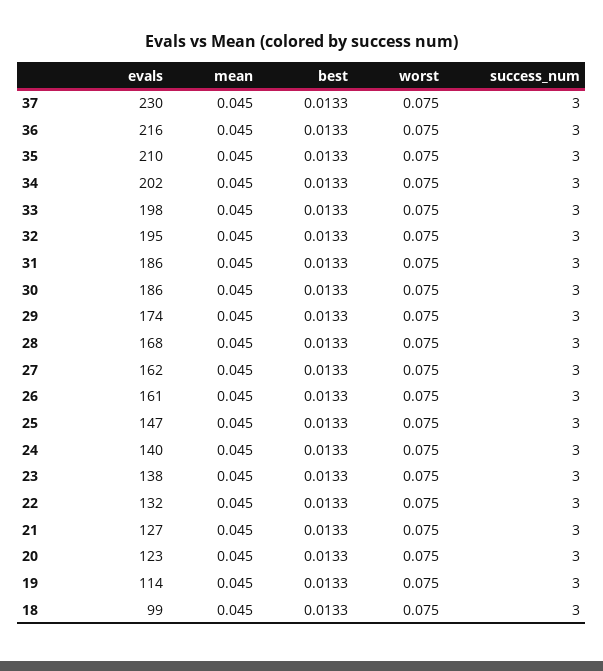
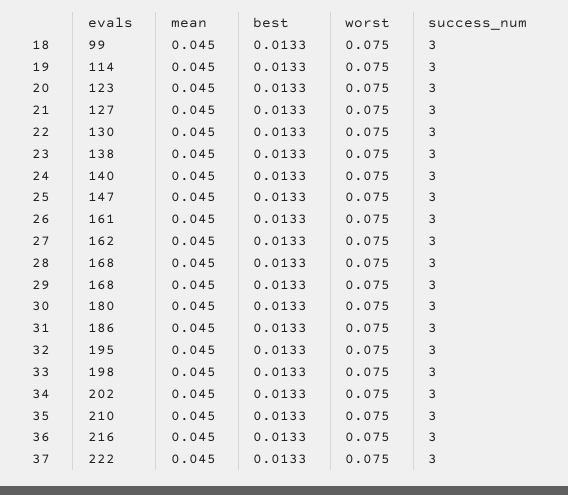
  {
    "evals": {
-     "37": 230,
+     "37": 222,
      "36": 216,
      "35": 210,
      "34": 202,
      "33": 198,
      "32": 195,
      "31": 186,
-     "30": 186,
+     "30": 180,
-     "29": 174,
+     "29": 168,
      "28": 168,
      "27": 162,
      "26": 161,
      "25": 147,
      "24": 140,
      "23": 138,
-     "22": 132,
+     "22": 130,
      "21": 127,
      "20": 123,
      "19": 114,
      "18": 99
    },
    "mean": {
      "37": 0.045,
      "36": 0.045,
      "35": 0.045,
      "34": 0.045,
      "33": 0.045,
      "32": 0.045,
      "31": 0.045,
      "30": 0.045,
      "29": 0.045,
      "28": 0.045,
      "27": 0.045,
      "26": 0.045,
      "25": 0.045,
      "24": 0.045,
      "23": 0.045,
      "22": 0.045,
      "21": 0.045,
      "20": 0.045,
      "19": 0.045,
      "18": 0.045
    },
    "best": {
      "37": 0.0133,
      "36": 0.0133,
      "35": 0.0133,
      "34": 0.0133,
      "33": 0.0133,
      "32": 0.0133,
      "31": 0.0133,
      "30": 0.0133,
      "29": 0.0133,
      "28": 0.0133,
      "27": 0.0133,
      "26": 0.0133,
      "25": 0.0133,
      "24": 0.0133,
      "23": 0.0133,
      "22": 0.0133,
      "21": 0.0133,
      "20": 0.0133,
      "19": 0.0133,
      "18": 0.0133
    },
    "worst": {
      "37": 0.075,
      "36": 0.075,
      "35": 0.075,
      "34": 0.075,
      "33": 0.075,
      "32": 0.075,
      "31": 0.075,
      "30": 0.075,
      "29": 0.075,
      "28": 0.075,
      "27": 0.075,
      "26": 0.075,
      "25": 0.075,
      "24": 0.075,
      "23": 0.075,
      "22": 0.075,
      "21": 0.075,
      "20": 0.075,
      "19": 0.075,
      "18": 0.075
    },
    "success_num": {
      "37": 3,
      "36": 3,
      "35": 3,
      "34": 3,
      "33": 3,
      "32": 3,
      "31": 3,
      "30": 3,
      "29": 3,
      "28": 3,
      "27": 3,
      "26": 3,
      "25": 3,
      "24": 3,
      "23": 3,
      "22": 3,
      "21": 3,
      "20": 3,
      "19": 3,
      "18": 3
    }
  }

